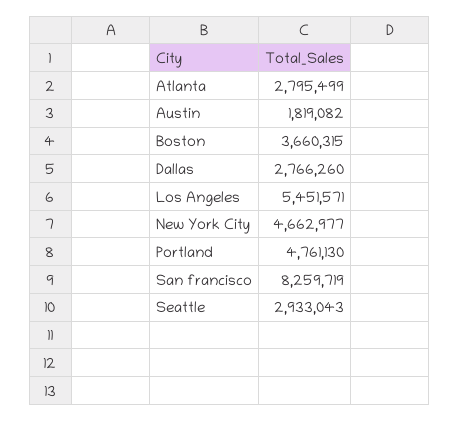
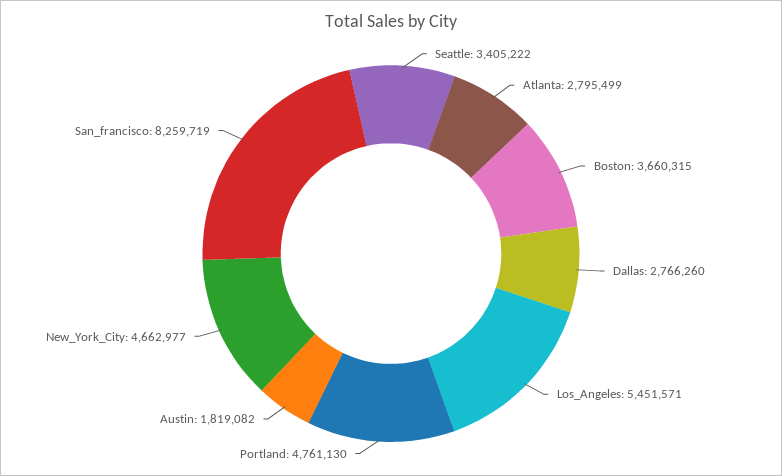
  {
    "Atlanta": 2795499,
    "Austin": 1819082,
    "Boston": 3660315,
    "Dallas": 2766260,
    "Los Angeles": 5451571,
    "New York City": 4662977,
    "Portland": 4761130,
    "San francisco": 8259719,
-   "Seattle": 2933043
+   "Seattle": 3405222
  }

